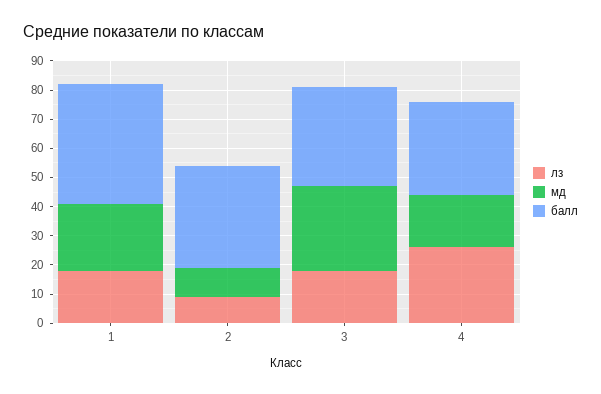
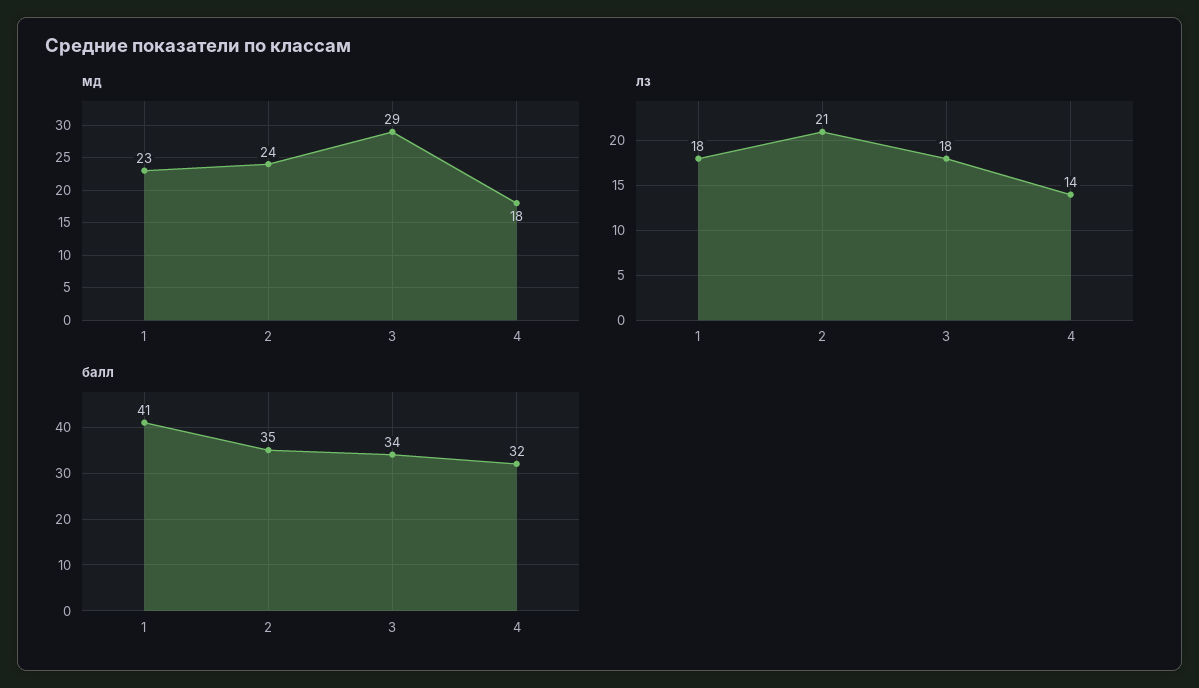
  {
    "лз": {
      "1": 18,
-     "2": 10,
+     "2": 21,
      "3": 18,
-     "4": 25
+     "4": 14
    },
    "мд": {
      "1": 23,
-     "2": 10,
+     "2": 24,
      "3": 29,
      "4": 18
    },
    "балл": {
      "1": 41,
      "2": 35,
      "3": 34,
      "4": 32
    }
  }

